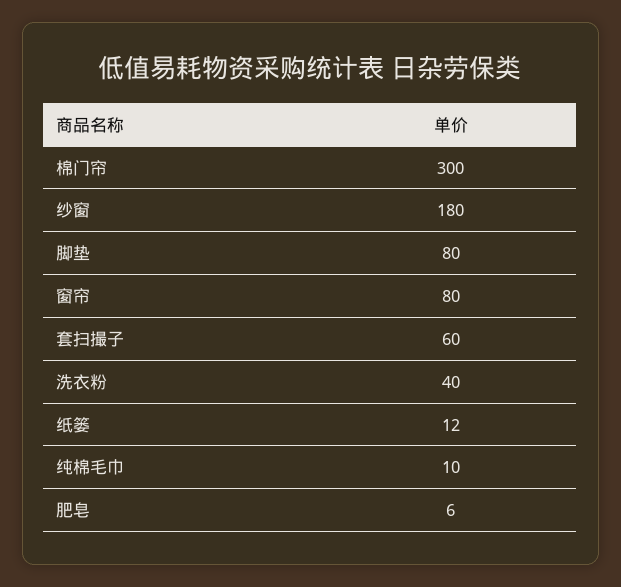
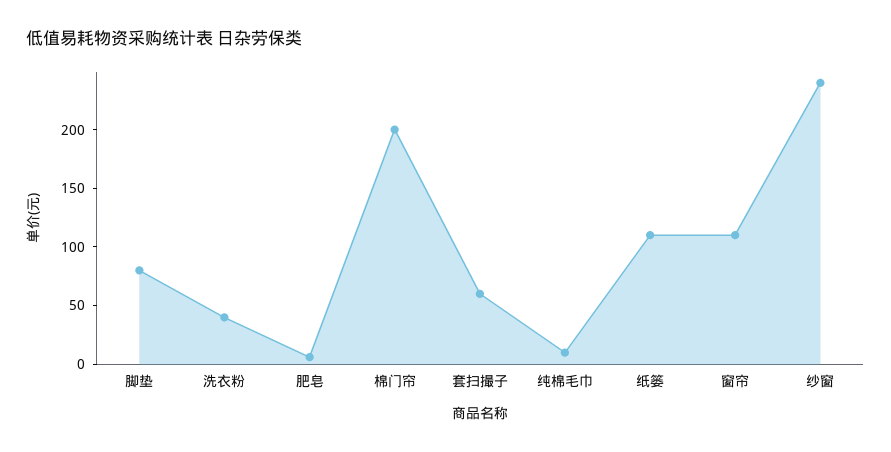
  {
-   "棉门帘": 300,
+   "棉门帘": 200,
-   "纱窗": 180,
+   "纱窗": 240,
    "脚垫": 80,
-   "窗帘": 80,
+   "窗帘": 110,
    "套扫撮子": 60,
    "洗衣粉": 40,
-   "纸篓": 12,
+   "纸篓": 110,
    "纯棉毛巾": 10,
    "肥皂": 6
  }

